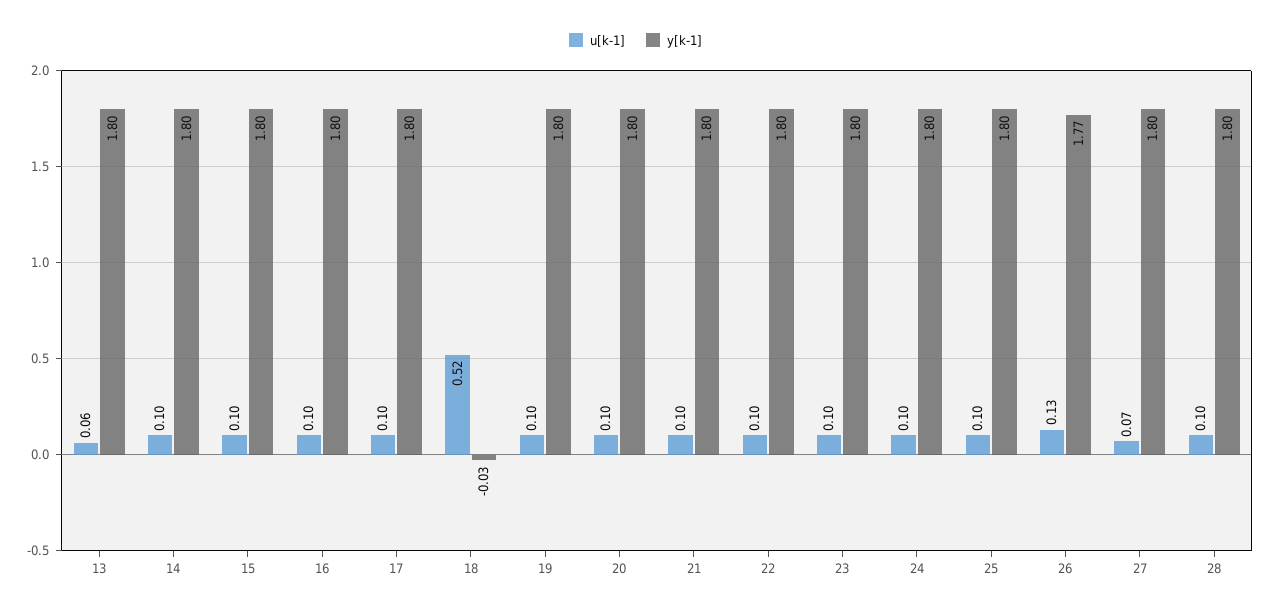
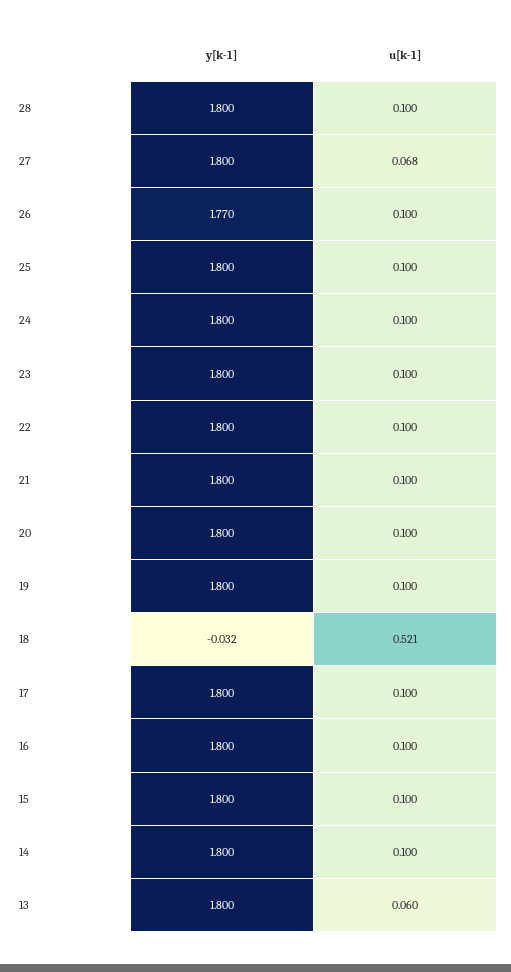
  {
    "u[k-1]": {
      "13": 0.06,
      "14": 0.1,
      "15": 0.1,
      "16": 0.1,
      "17": 0.1,
      "18": 0.521,
      "19": 0.1,
      "20": 0.1,
      "21": 0.1,
      "22": 0.1,
      "23": 0.1,
      "24": 0.1,
      "25": 0.1,
-     "26": 0.13,
+     "26": 0.1,
      "27": 0.068,
      "28": 0.1
    },
    "y[k-1]": {
      "13": 1.8,
      "14": 1.8,
      "15": 1.8,
      "16": 1.8,
      "17": 1.8,
      "18": -0.032,
      "19": 1.8,
      "20": 1.8,
      "21": 1.8,
      "22": 1.8,
      "23": 1.8,
      "24": 1.8,
      "25": 1.8,
      "26": 1.77,
      "27": 1.8,
      "28": 1.8
    }
  }

